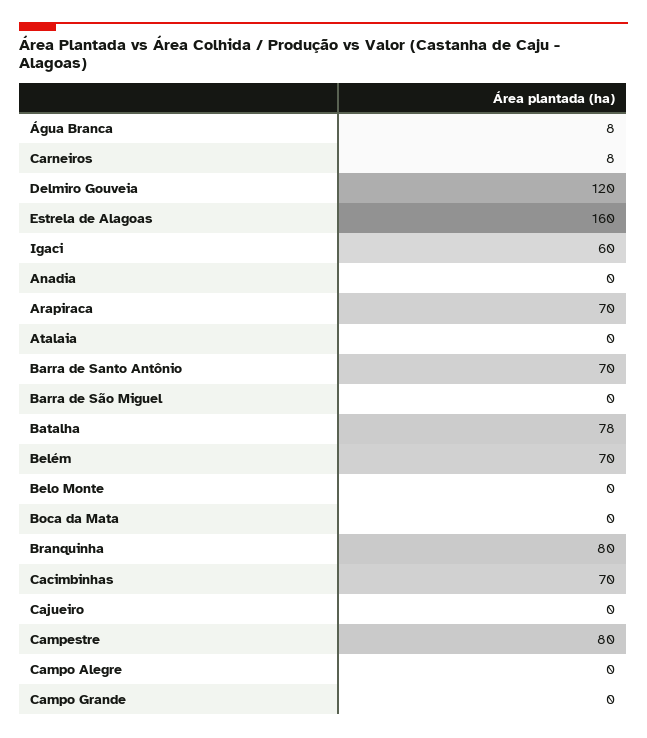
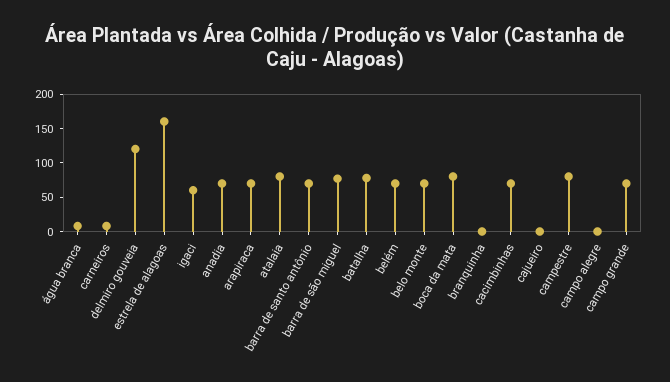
  {
    "Água Branca": 8,
    "Carneiros": 8,
    "Delmiro Gouveia": 120,
    "Estrela de Alagoas": 160,
    "Igaci": 60,
-   "Anadia": 0,
+   "Anadia": 75,
    "Arapiraca": 70,
-   "Atalaia": 0,
+   "Atalaia": 75,
    "Barra de Santo Antônio": 70,
-   "Barra de São Miguel": 0,
+   "Barra de São Miguel": 75,
    "Batalha": 78,
    "Belém": 70,
-   "Belo Monte": 0,
+   "Belo Monte": 75,
-   "Boca da Mata": 0,
+   "Boca da Mata": 75,
-   "Branquinha": 80,
+   "Branquinha": 0,
    "Cacimbinhas": 70,
    "Cajueiro": 0,
    "Campestre": 80,
    "Campo Alegre": 0,
-   "Campo Grande": 0
+   "Campo Grande": 75
  }

